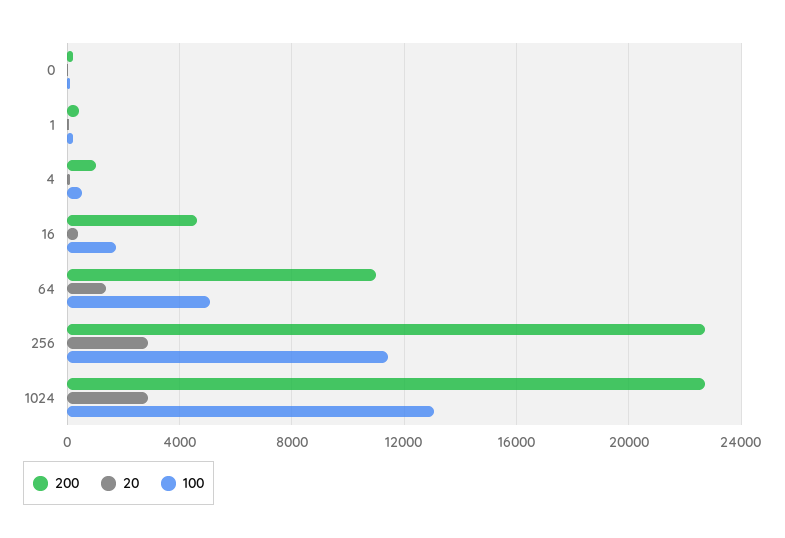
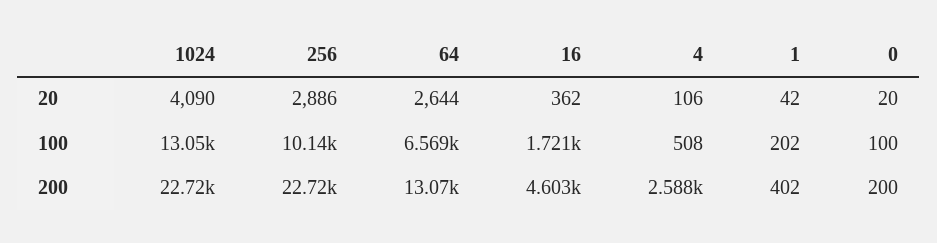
  {
    "200": {
      "0": 200,
      "1": 402,
-     "4": 1000,
+     "4": 2588,
      "16": 4603,
-     "64": 11000,
+     "64": 13070,
      "256": 22720,
      "1024": 22720
    },
    "20": {
      "0": 20,
      "1": 42,
      "4": 106,
      "16": 362,
-     "64": 1500,
+     "64": 2644,
      "256": 2886,
-     "1024": 3000
+     "1024": 4090
    },
    "100": {
      "0": 100,
      "1": 202,
      "4": 508,
      "16": 1721,
-     "64": 5000,
+     "64": 6569,
-     "256": 11500,
+     "256": 10140,
      "1024": 13050
    }
  }

